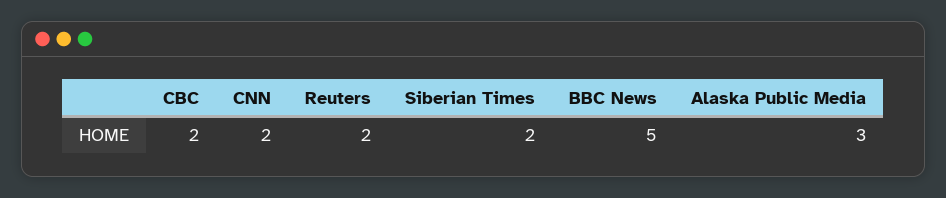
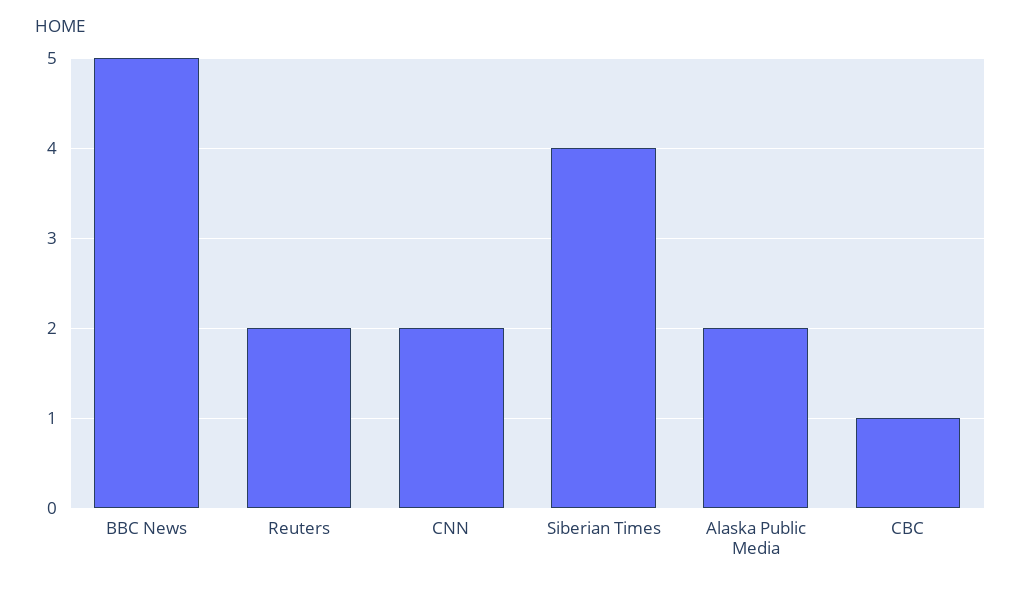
  {
-   "CBC": 2,
+   "CBC": 1,
    "CNN": 2,
    "Reuters": 2,
-   "Siberian Times": 2,
+   "Siberian Times": 4,
    "BBC News": 5,
-   "Alaska Public Media": 3
+   "Alaska Public Media": 2
  }

